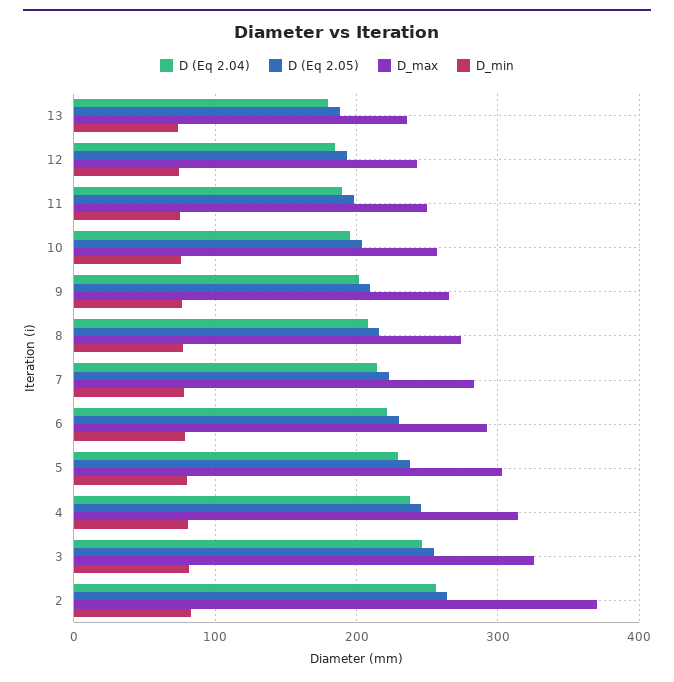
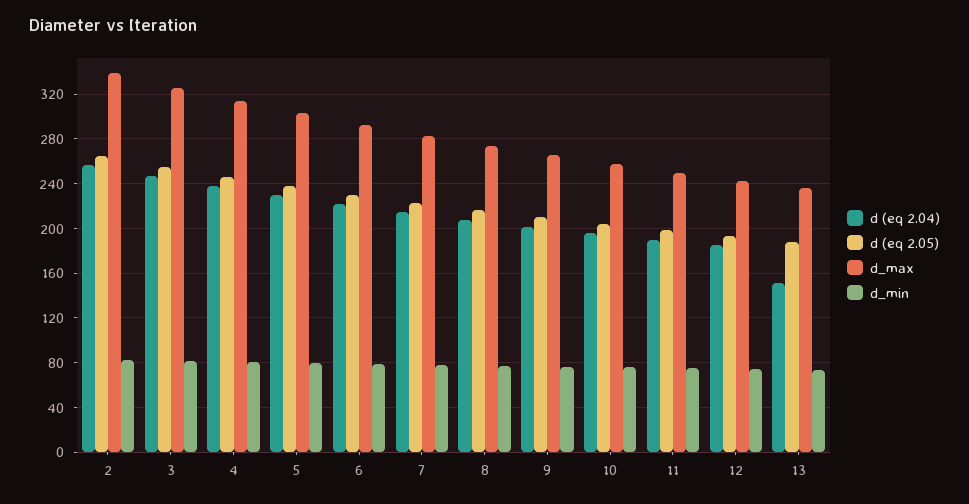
  {
    "D (Eq 2.04)": {
-     "13": 180,
+     "13": 150,
      "12": 180,
      "11": 190,
      "10": 200,
      "9": 200,
      "8": 210,
      "7": 210,
      "6": 220,
      "5": 230,
      "4": 240,
      "3": 250,
      "2": 260
    },
    "D (Eq 2.05)": {
      "13": 190,
      "12": 190,
      "11": 200,
      "10": 200,
      "9": 210,
      "8": 220,
      "7": 220,
      "6": 230,
      "5": 240,
      "4": 250,
      "3": 250,
      "2": 260
    },
    "D_max": {
      "13": 240,
      "12": 240,
      "11": 250,
      "10": 260,
      "9": 270,
      "8": 270,
      "7": 280,
      "6": 290,
      "5": 300,
      "4": 310,
      "3": 330,
-     "2": 370
+     "2": 340
    },
    "D_min": {
      "13": 70,
      "12": 70,
      "11": 80,
      "10": 80,
      "9": 80,
      "8": 80,
      "7": 80,
      "6": 80,
      "5": 80,
      "4": 80,
      "3": 80,
      "2": 80
    }
  }

